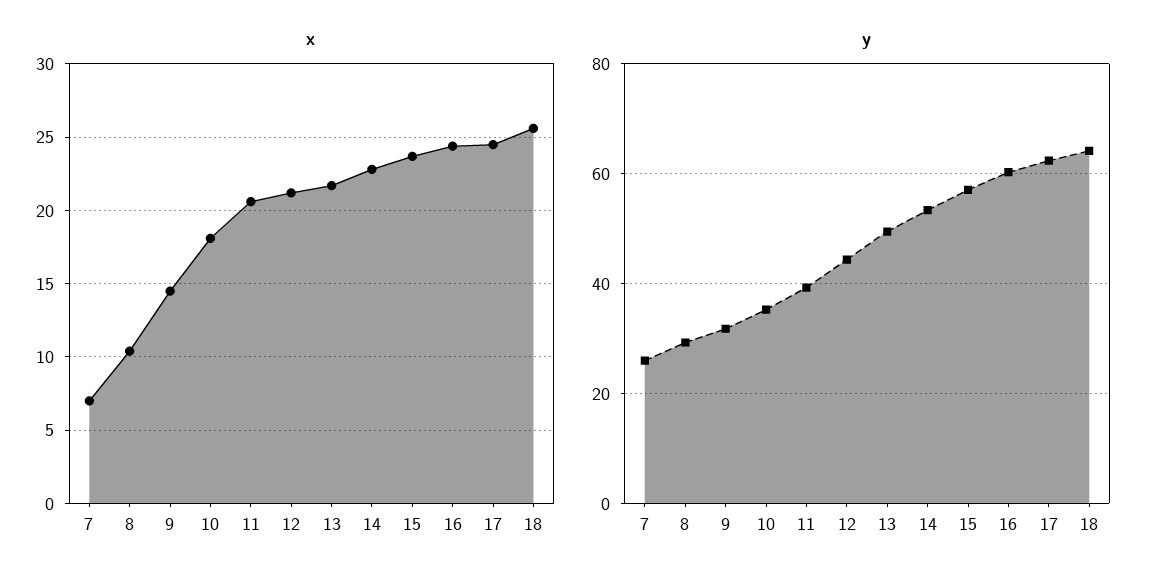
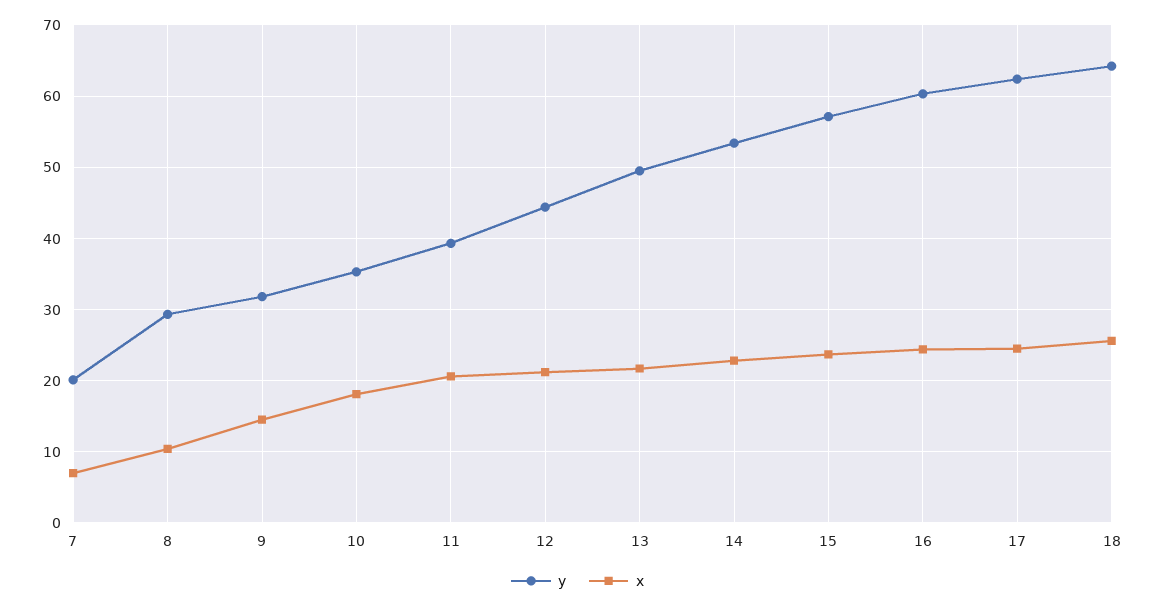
  {
    "x": {
      "7": 7,
      "8": 10.5,
      "9": 14.5,
      "10": 18,
      "11": 20.5,
      "12": 21,
      "13": 21.5,
      "14": 23,
      "15": 23.5,
      "16": 24.5,
      "17": 24.5,
      "18": 25.5
    },
    "y": {
-     "7": 26,
+     "7": 20,
      "8": 29,
      "9": 32,
      "10": 35,
      "11": 39,
      "12": 44,
      "13": 50,
      "14": 53,
      "15": 57,
      "16": 60,
      "17": 62,
      "18": 64
    }
  }

